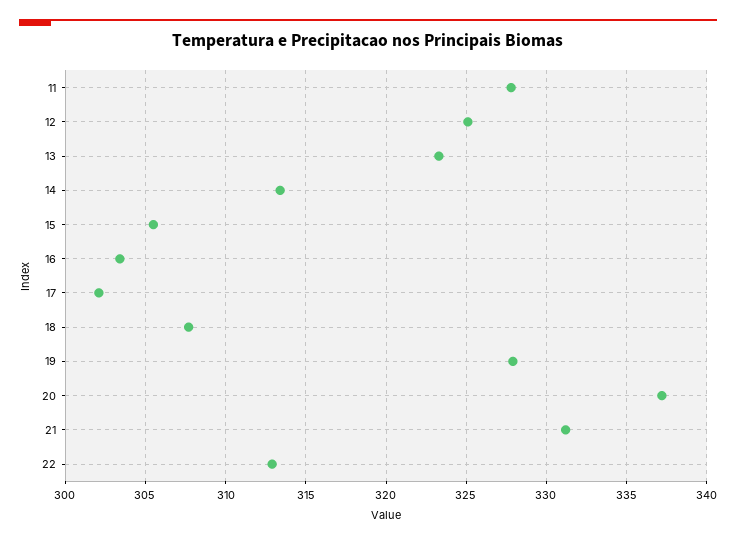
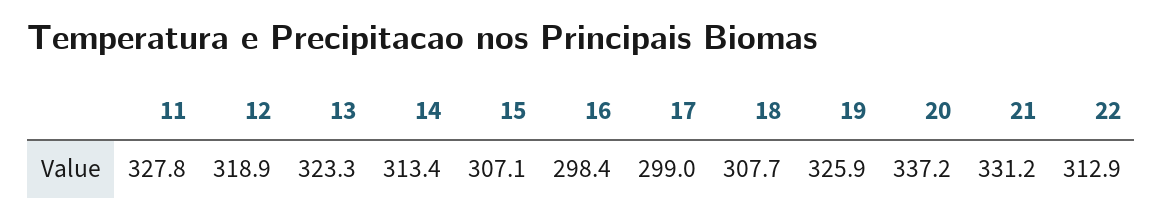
  {
    "11": 327.8,
-   "12": 325,
+   "12": 318.9,
    "13": 323.3,
    "14": 313.4,
-   "15": 305.5,
+   "15": 307.1,
-   "16": 303.5,
+   "16": 298.4,
-   "17": 302,
+   "17": 299,
    "18": 307.7,
-   "19": 328,
+   "19": 325.9,
    "20": 337.2,
    "21": 331.2,
    "22": 312.9
  }

